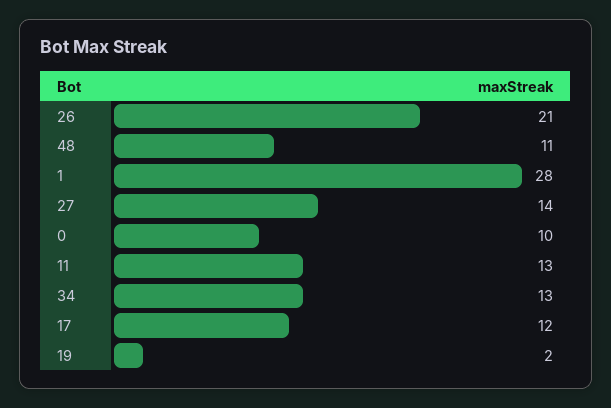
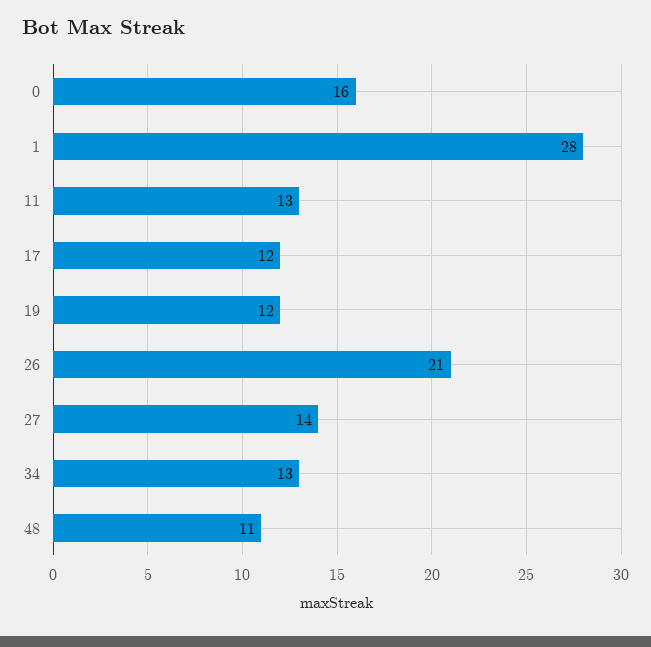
  {
    "26": 21,
    "48": 11,
    "1": 28,
    "27": 14,
-   "0": 10,
+   "0": 16,
    "11": 13,
    "34": 13,
    "17": 12,
-   "19": 2
+   "19": 12
  }

